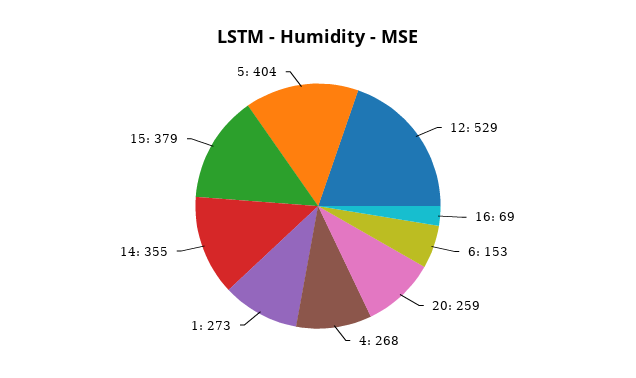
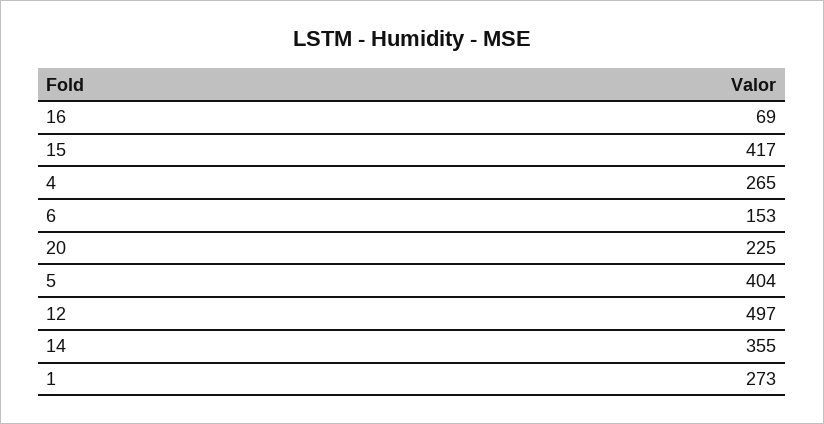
  {
-   "12": 529,
+   "12": 497,
    "16": 69,
    "6": 153,
-   "20": 259,
+   "20": 225,
-   "4": 268,
+   "4": 265,
    "1": 273,
    "14": 355,
-   "15": 379,
+   "15": 417,
    "5": 404
  }

